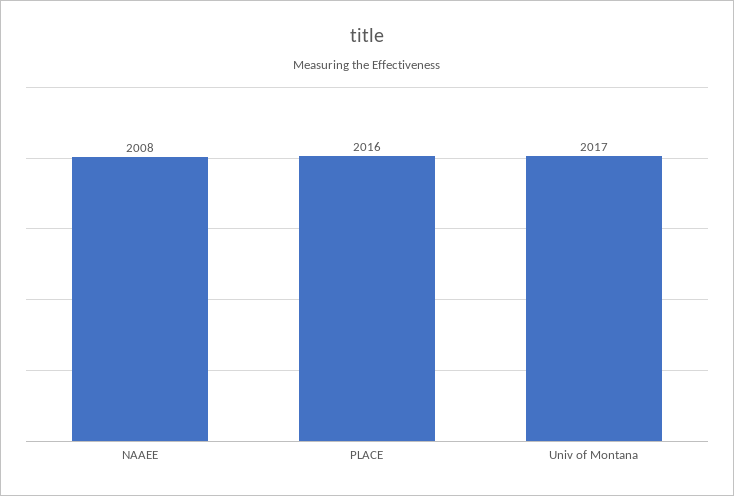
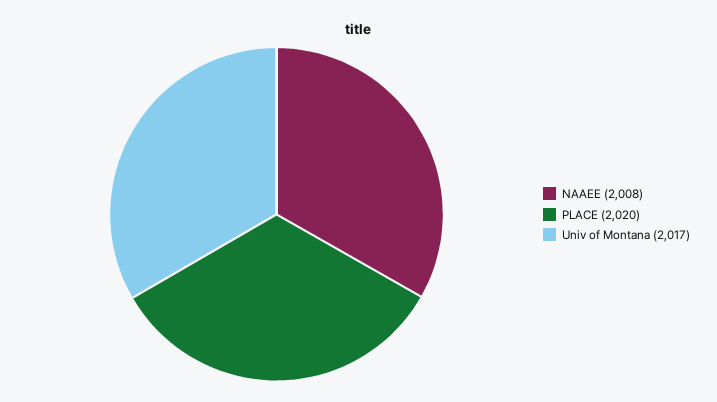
  {
    "NAAEE": 2008,
-   "PLACE": 2016,
+   "PLACE": 2020,
    "Univ of Montana": 2017
  }

